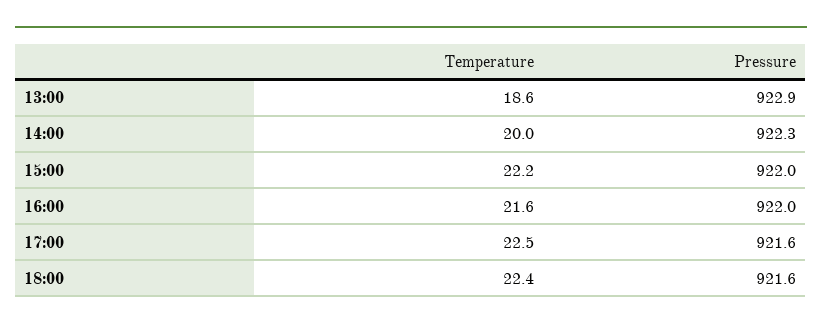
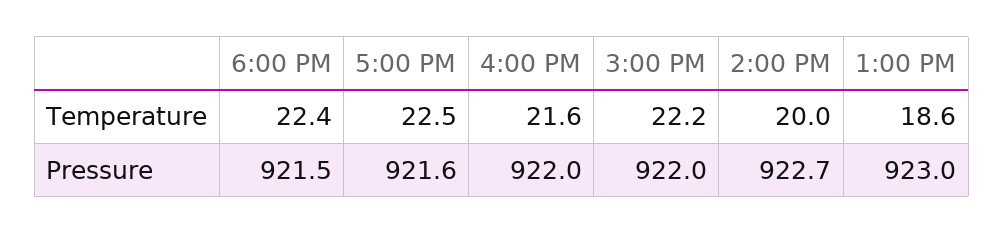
  {
    "Temperature": {
      "13:00": 18.6,
      "14:00": 20,
      "15:00": 22.2,
      "16:00": 21.6,
      "17:00": 22.5,
      "18:00": 22.4
    },
    "Pressure": {
-     "13:00": 922.9,
+     "13:00": 923,
-     "14:00": 922.3,
+     "14:00": 922.7,
      "15:00": 922,
      "16:00": 922,
      "17:00": 921.6,
-     "18:00": 921.6
+     "18:00": 921.5
    }
  }

